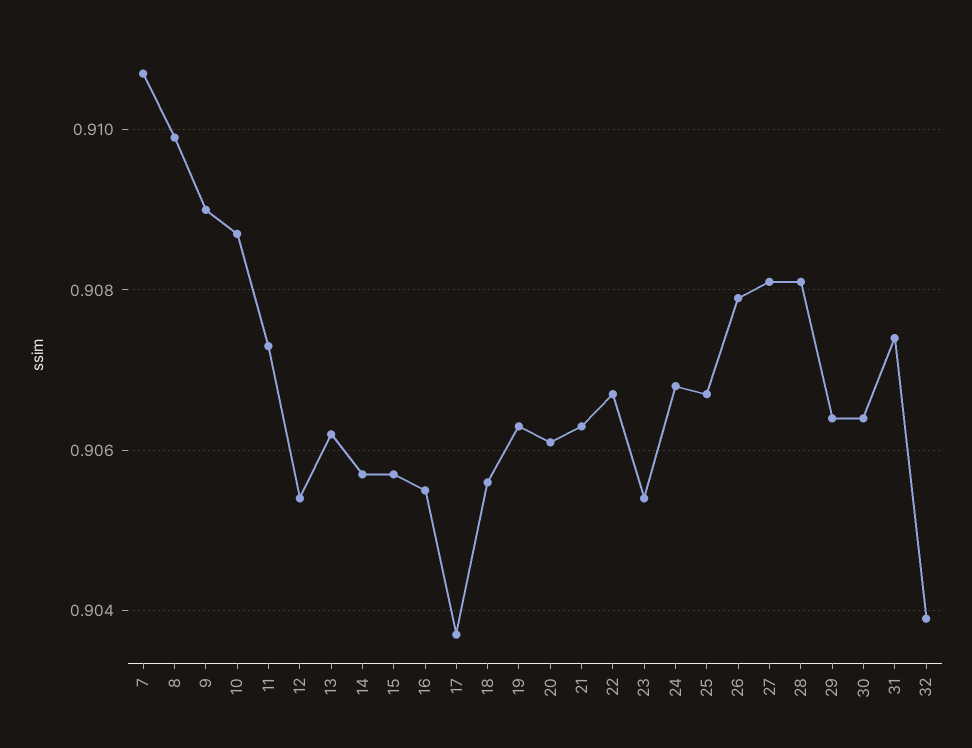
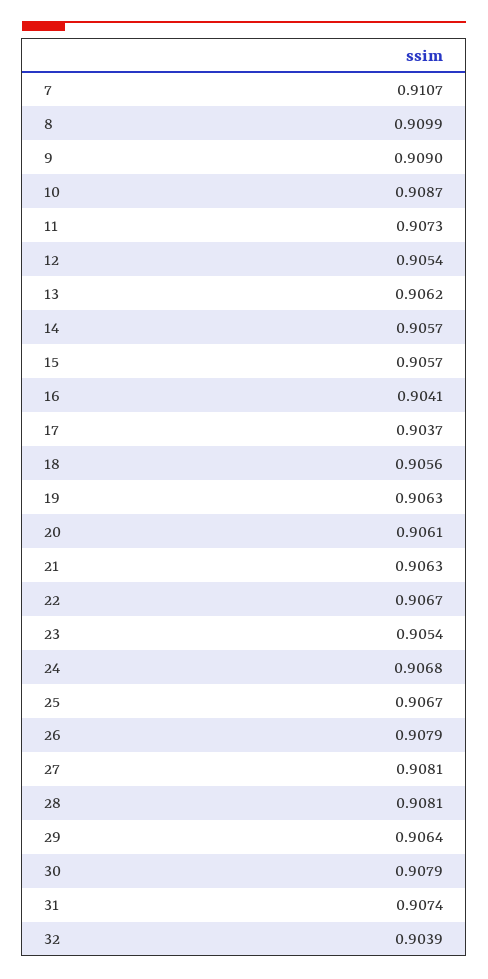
  {
    "7": 0.9107,
    "8": 0.9099,
    "9": 0.909,
    "10": 0.9087,
    "11": 0.9073,
    "12": 0.9054,
    "13": 0.9062,
    "14": 0.9057,
    "15": 0.9057,
-   "16": 0.9055,
+   "16": 0.9041,
    "17": 0.9037,
    "18": 0.9056,
    "19": 0.9063,
    "20": 0.9061,
    "21": 0.9063,
    "22": 0.9067,
    "23": 0.9054,
    "24": 0.9068,
    "25": 0.9067,
    "26": 0.9079,
    "27": 0.9081,
    "28": 0.9081,
    "29": 0.9064,
-   "30": 0.9065,
+   "30": 0.9079,
    "31": 0.9074,
    "32": 0.9039
  }

